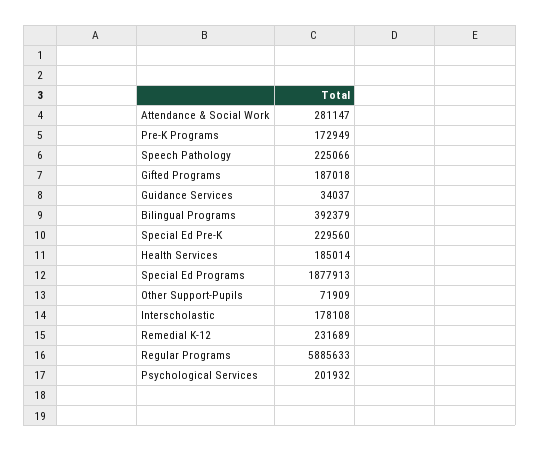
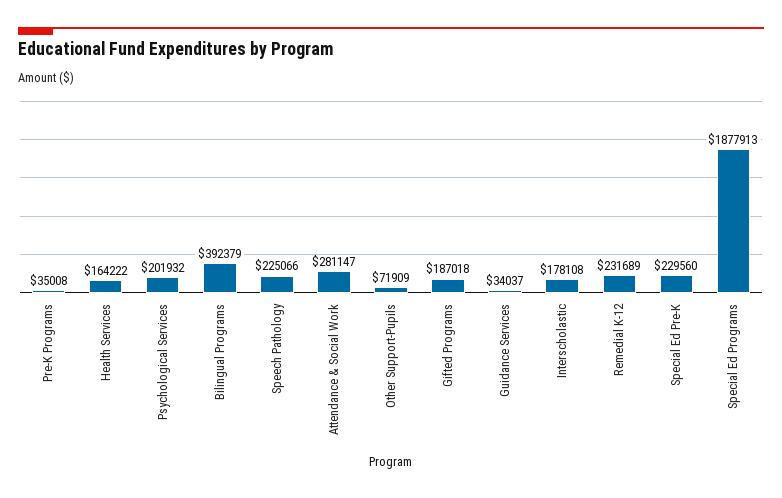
  {
    "Attendance & Social Work": 281147,
-   "Pre-K Programs": 172949,
+   "Pre-K Programs": 35008,
    "Speech Pathology": 225066,
    "Gifted Programs": 187018,
    "Guidance Services": 34037,
    "Bilingual Programs": 392379,
    "Special Ed Pre-K": 229560,
-   "Health Services": 185014,
+   "Health Services": 164222,
    "Special Ed Programs": 1877913,
    "Other Support-Pupils": 71909,
    "Interscholastic": 178108,
    "Remedial K-12": 231689,
-   "Regular Programs": 5885633,
    "Psychological Services": 201932
  }

